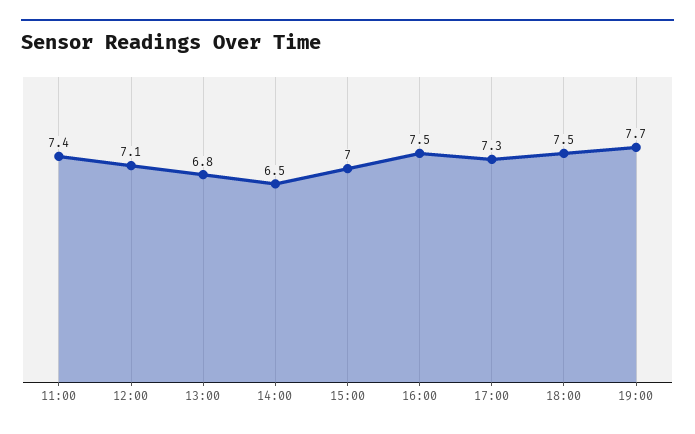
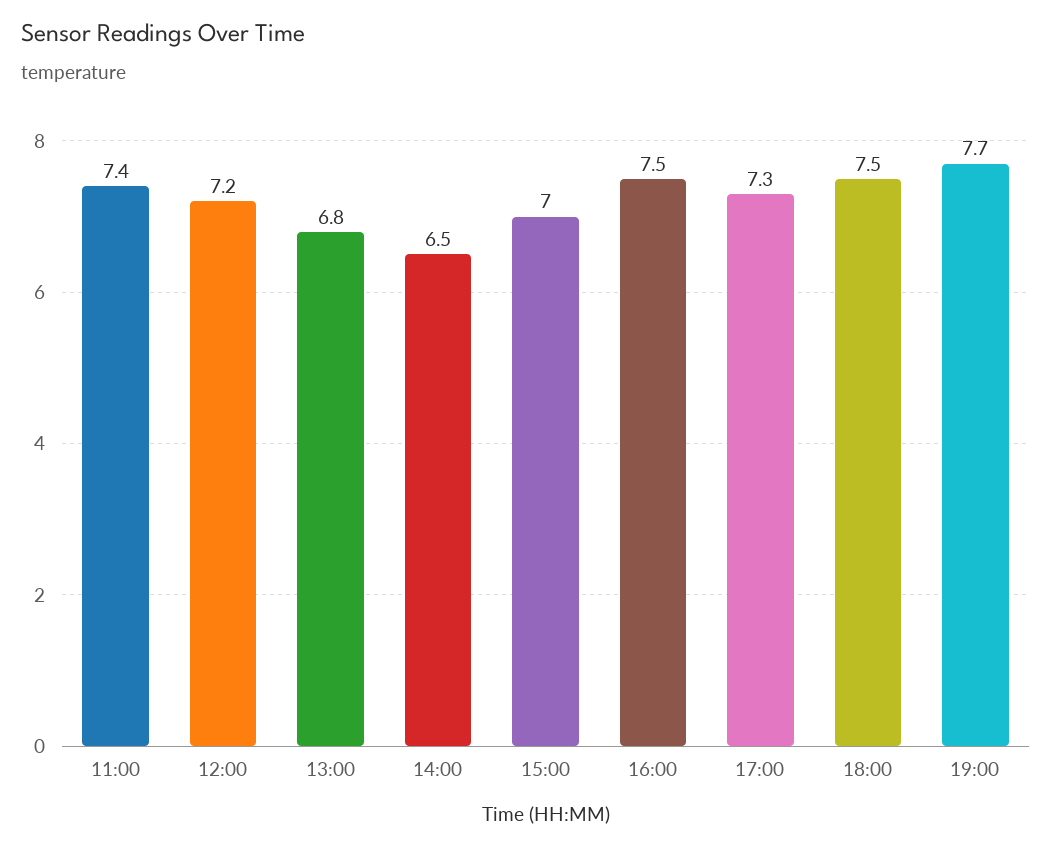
  {
    "11:00": 7.4,
-   "12:00": 7.1,
+   "12:00": 7.2,
    "13:00": 6.8,
    "14:00": 6.5,
    "15:00": 7,
    "16:00": 7.5,
    "17:00": 7.3,
    "18:00": 7.5,
    "19:00": 7.7
  }

